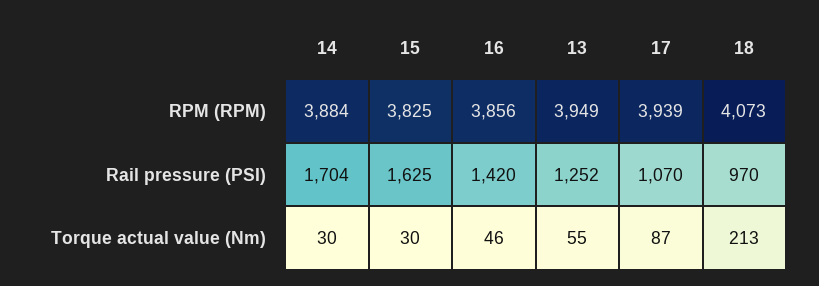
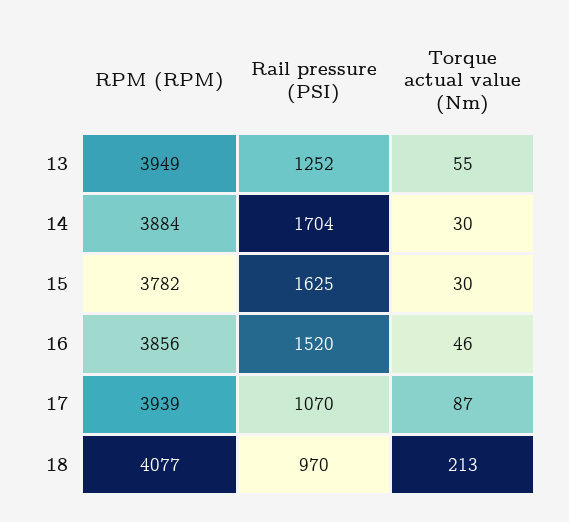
  {
    "14": {
      "RPM (RPM)": 3884,
      "Rail pressure (PSI)": 1704,
      "Torque actual value (Nm)": 30
    },
    "15": {
-     "RPM (RPM)": 3825,
+     "RPM (RPM)": 3782,
      "Rail pressure (PSI)": 1625,
      "Torque actual value (Nm)": 30
    },
    "16": {
      "RPM (RPM)": 3856,
-     "Rail pressure (PSI)": 1420,
+     "Rail pressure (PSI)": 1520,
      "Torque actual value (Nm)": 46
    },
    "13": {
      "RPM (RPM)": 3949,
      "Rail pressure (PSI)": 1252,
      "Torque actual value (Nm)": 55
    },
    "17": {
      "RPM (RPM)": 3939,
      "Rail pressure (PSI)": 1070,
      "Torque actual value (Nm)": 87
    },
    "18": {
-     "RPM (RPM)": 4073,
+     "RPM (RPM)": 4077,
      "Rail pressure (PSI)": 970,
      "Torque actual value (Nm)": 213
    }
  }

